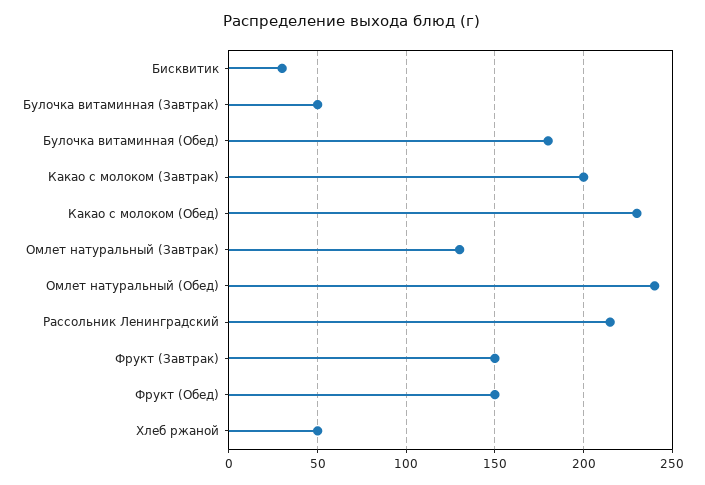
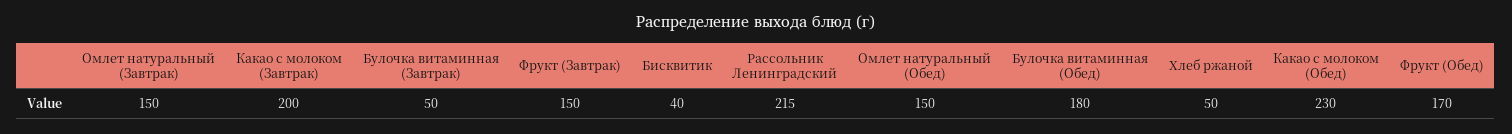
  {
-   "Бисквитик": 30,
+   "Бисквитик": 40,
    "Булочка витаминная (Завтрак)": 50,
    "Булочка витаминная (Обед)": 180,
    "Какао с молоком (Завтрак)": 200,
    "Какао с молоком (Обед)": 230,
-   "Омлет натуральный (Завтрак)": 130,
+   "Омлет натуральный (Завтрак)": 150,
-   "Омлет натуральный (Обед)": 240,
+   "Омлет натуральный (Обед)": 150,
    "Рассольник Ленинградский": 215,
    "Фрукт (Завтрак)": 150,
-   "Фрукт (Обед)": 150,
+   "Фрукт (Обед)": 170,
    "Хлеб ржаной": 50
  }

